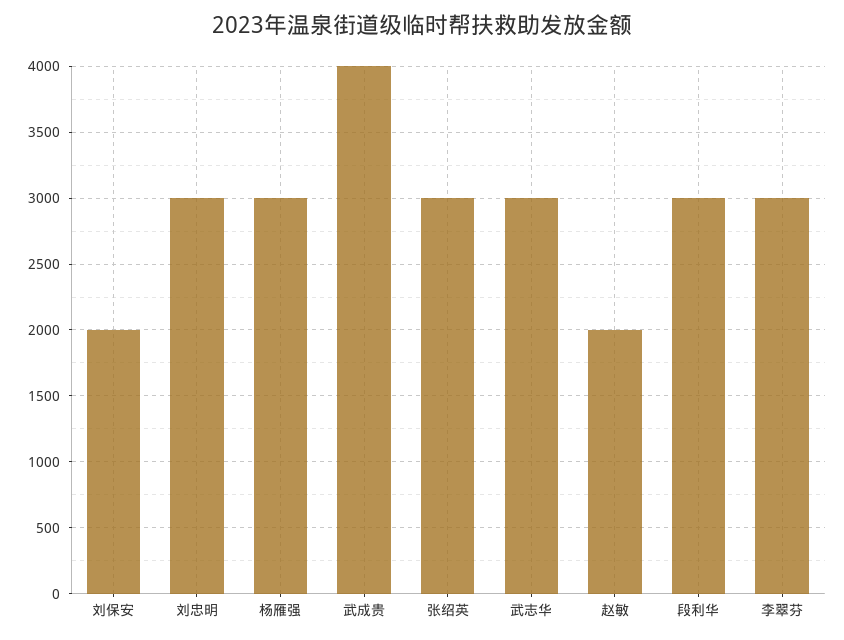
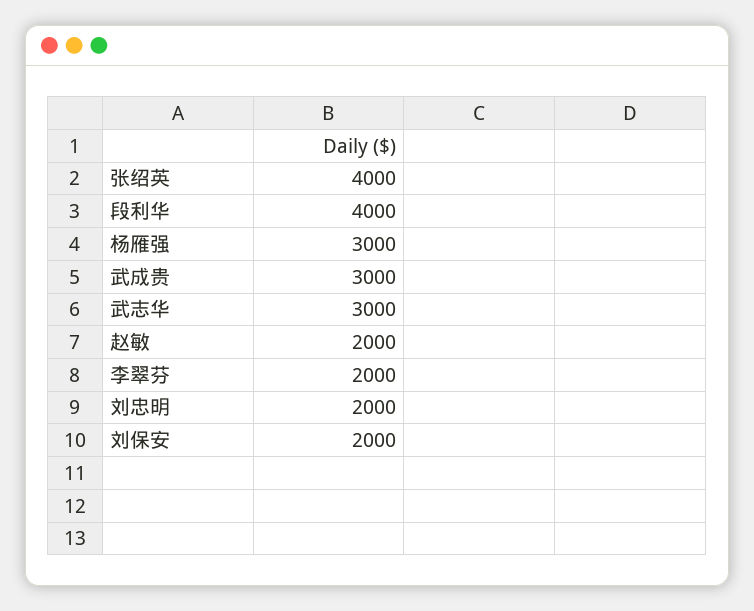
  {
    "刘保安": 2000,
-   "刘忠明": 3000,
+   "刘忠明": 2000,
    "杨雁强": 3000,
-   "武成贵": 4000,
+   "武成贵": 3000,
-   "张绍英": 3000,
+   "张绍英": 4000,
    "武志华": 3000,
    "赵敏": 2000,
-   "段利华": 3000,
+   "段利华": 4000,
-   "李翠芬": 3000
+   "李翠芬": 2000
  }

